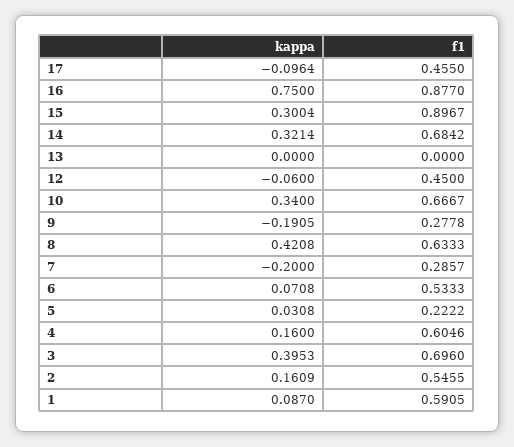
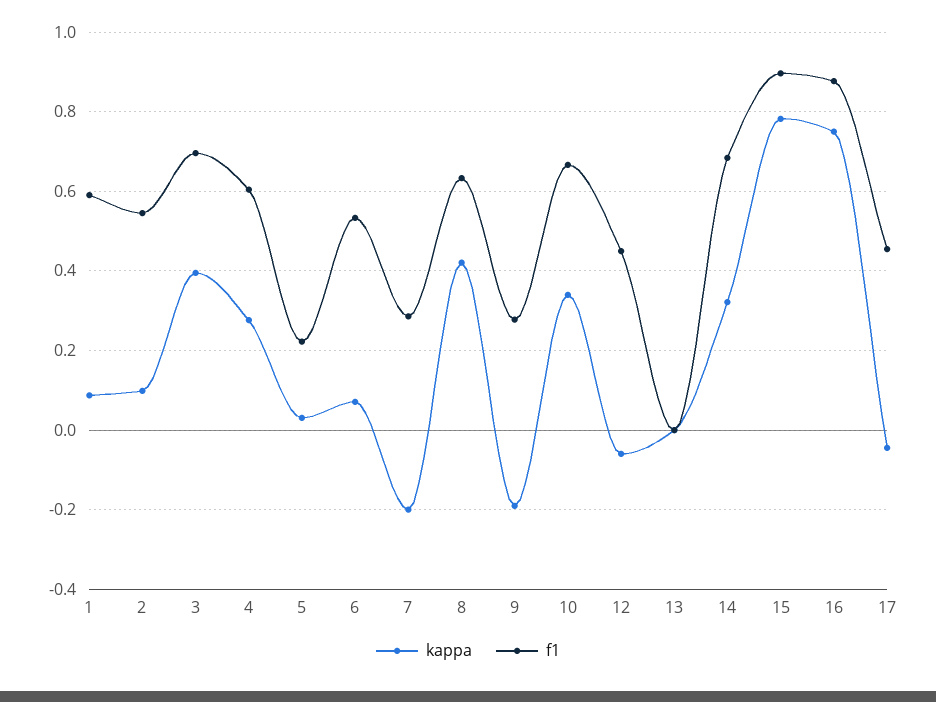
  {
    "kappa": {
-     "17": -0.0964,
+     "17": -0.04,
      "16": 0.75,
-     "15": 0.3004,
+     "15": 0.78,
      "14": 0.3214,
      "13": 0,
      "12": -0.06,
      "10": 0.34,
      "9": -0.1905,
      "8": 0.4208,
      "7": -0.2,
      "6": 0.0708,
      "5": 0.0308,
-     "4": 0.16,
+     "4": 0.28,
      "3": 0.3953,
-     "2": 0.1609,
+     "2": 0.1,
      "1": 0.087
    },
    "f1": {
      "17": 0.455,
      "16": 0.877,
      "15": 0.8967,
      "14": 0.6842,
      "13": 0,
      "12": 0.45,
      "10": 0.6667,
      "9": 0.2778,
      "8": 0.6333,
      "7": 0.2857,
      "6": 0.5333,
      "5": 0.2222,
      "4": 0.6046,
      "3": 0.696,
      "2": 0.5455,
      "1": 0.5905
    }
  }

